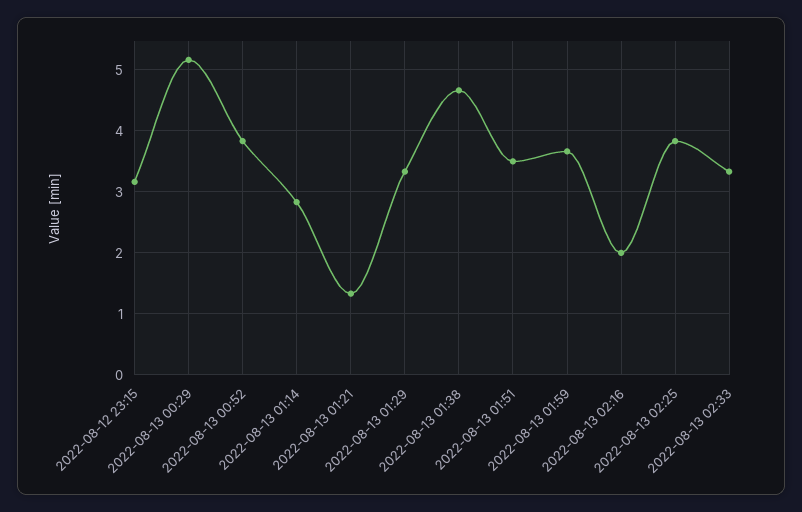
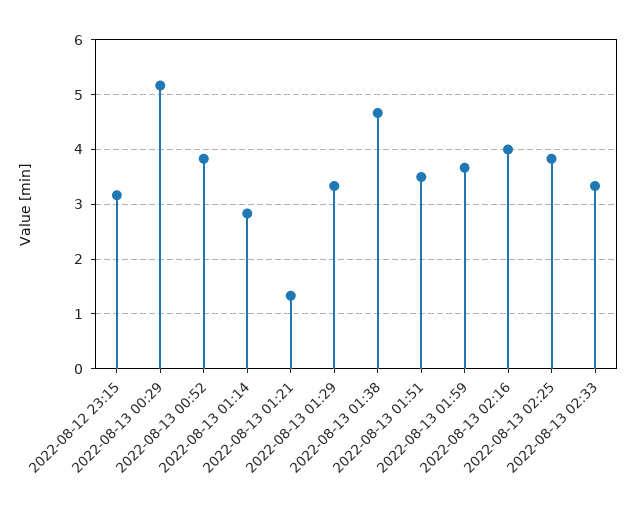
  {
    "2022-08-12 23:15": 3.2,
    "2022-08-13 00:29": 5.2,
    "2022-08-13 00:52": 3.8,
    "2022-08-13 01:14": 2.8,
    "2022-08-13 01:21": 1.3,
    "2022-08-13 01:29": 3.3,
    "2022-08-13 01:38": 4.7,
    "2022-08-13 01:51": 3.5,
    "2022-08-13 01:59": 3.7,
-   "2022-08-13 02:16": 2,
+   "2022-08-13 02:16": 4,
    "2022-08-13 02:25": 3.8,
    "2022-08-13 02:33": 3.3
  }

